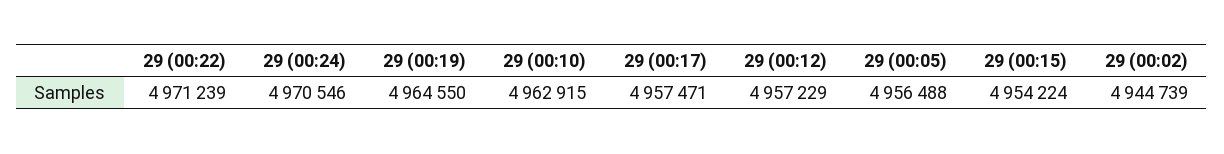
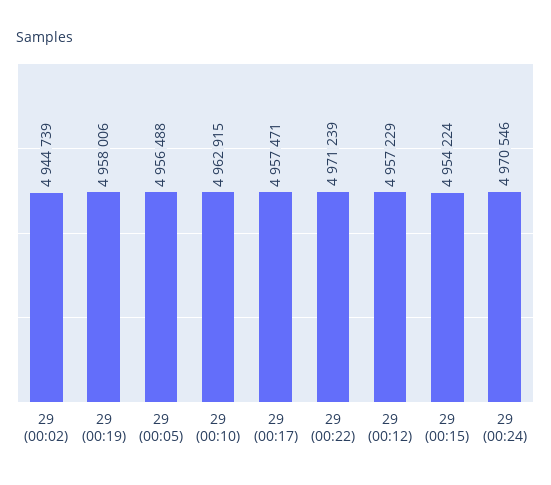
  {
    "29 (00:22)": 4971239,
    "29 (00:24)": 4970546,
-   "29 (00:19)": 4964550,
+   "29 (00:19)": 4958006,
    "29 (00:10)": 4962915,
    "29 (00:17)": 4957471,
    "29 (00:12)": 4957229,
    "29 (00:05)": 4956488,
    "29 (00:15)": 4954224,
    "29 (00:02)": 4944739
  }

